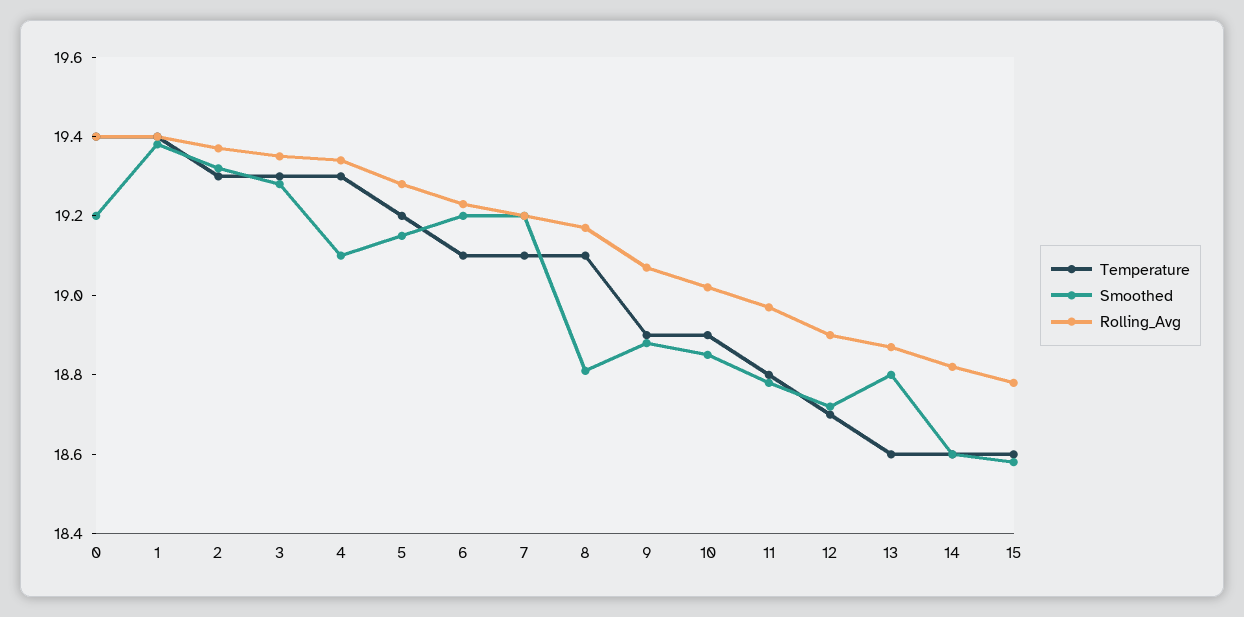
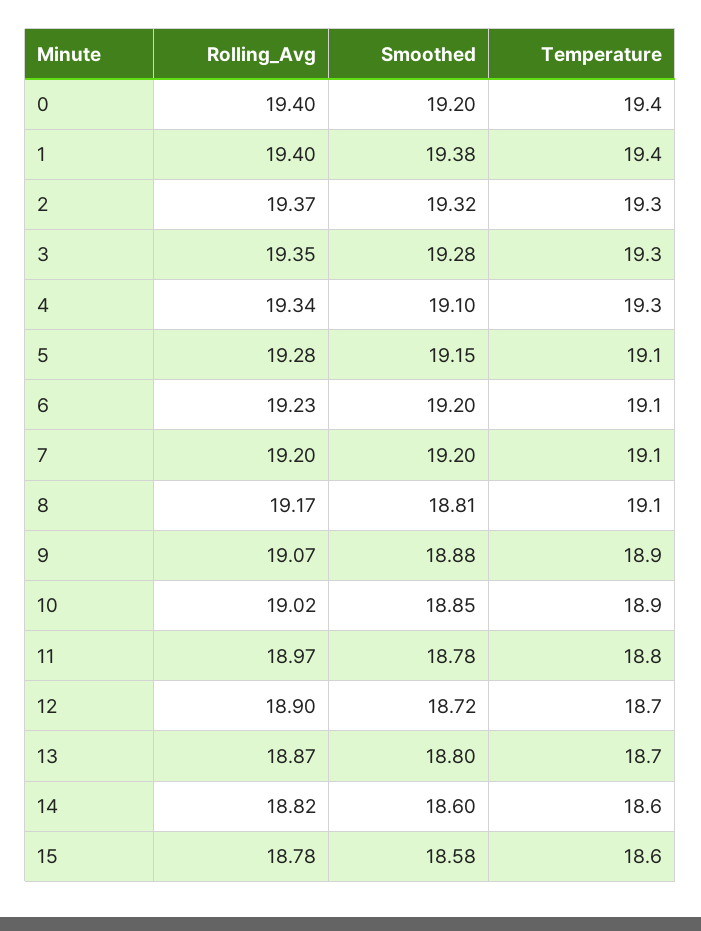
  {
    "Temperature": {
      "0": 19.4,
      "1": 19.4,
      "2": 19.3,
      "3": 19.3,
      "4": 19.3,
-     "5": 19.2,
+     "5": 19.1,
      "6": 19.1,
      "7": 19.1,
      "8": 19.1,
      "9": 18.9,
      "10": 18.9,
      "11": 18.8,
      "12": 18.7,
-     "13": 18.6,
+     "13": 18.7,
      "14": 18.6,
      "15": 18.6
    },
    "Smoothed": {
      "0": 19.2,
      "1": 19.38,
      "2": 19.32,
      "3": 19.28,
      "4": 19.1,
      "5": 19.15,
      "6": 19.2,
      "7": 19.2,
      "8": 18.81,
      "9": 18.88,
      "10": 18.85,
      "11": 18.78,
      "12": 18.72,
      "13": 18.8,
      "14": 18.6,
      "15": 18.58
    },
    "Rolling_Avg": {
      "0": 19.4,
      "1": 19.4,
      "2": 19.37,
      "3": 19.35,
      "4": 19.34,
      "5": 19.28,
      "6": 19.23,
      "7": 19.2,
      "8": 19.17,
      "9": 19.07,
      "10": 19.02,
      "11": 18.97,
      "12": 18.9,
      "13": 18.87,
      "14": 18.82,
      "15": 18.78
    }
  }

